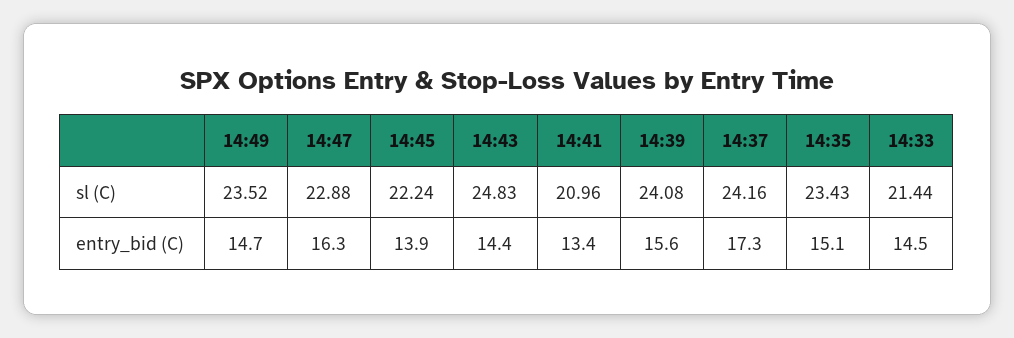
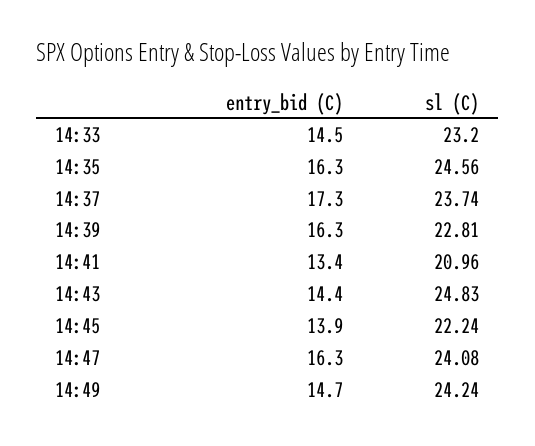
  {
    "14:49": {
-     "sl (C)": 23.52,
+     "sl (C)": 24.24,
      "entry_bid (C)": 14.7
    },
    "14:47": {
-     "sl (C)": 22.88,
+     "sl (C)": 24.08,
      "entry_bid (C)": 16.3
    },
    "14:45": {
      "sl (C)": 22.24,
      "entry_bid (C)": 13.9
    },
    "14:43": {
      "sl (C)": 24.83,
      "entry_bid (C)": 14.4
    },
    "14:41": {
      "sl (C)": 20.96,
      "entry_bid (C)": 13.4
    },
    "14:39": {
-     "sl (C)": 24.08,
+     "sl (C)": 22.81,
-     "entry_bid (C)": 15.6
+     "entry_bid (C)": 16.3
    },
    "14:37": {
-     "sl (C)": 24.16,
+     "sl (C)": 23.74,
      "entry_bid (C)": 17.3
    },
    "14:35": {
-     "sl (C)": 23.43,
+     "sl (C)": 24.56,
-     "entry_bid (C)": 15.1
+     "entry_bid (C)": 16.3
    },
    "14:33": {
-     "sl (C)": 21.44,
+     "sl (C)": 23.2,
      "entry_bid (C)": 14.5
    }
  }

